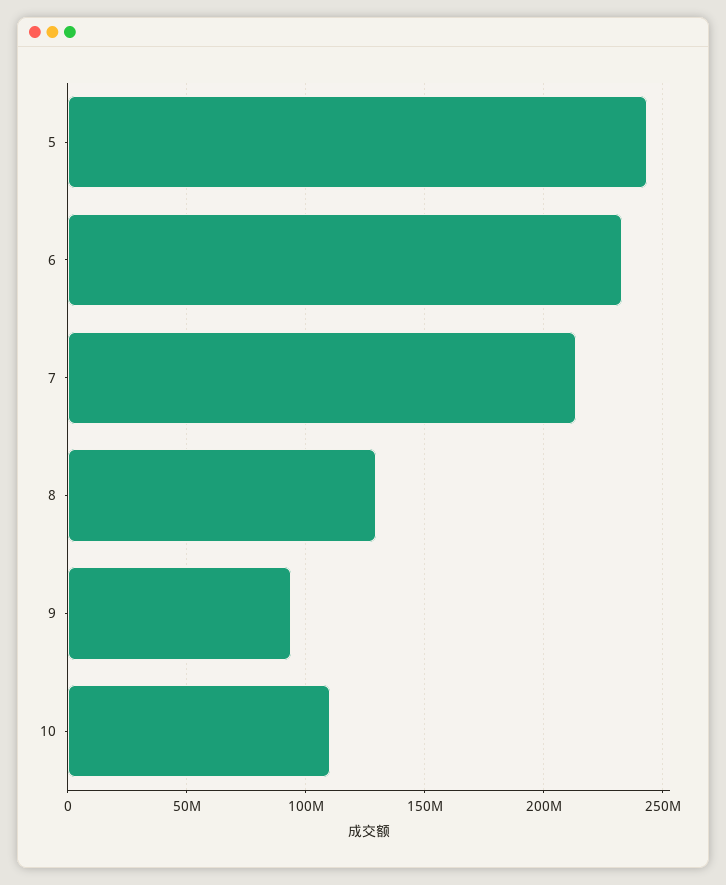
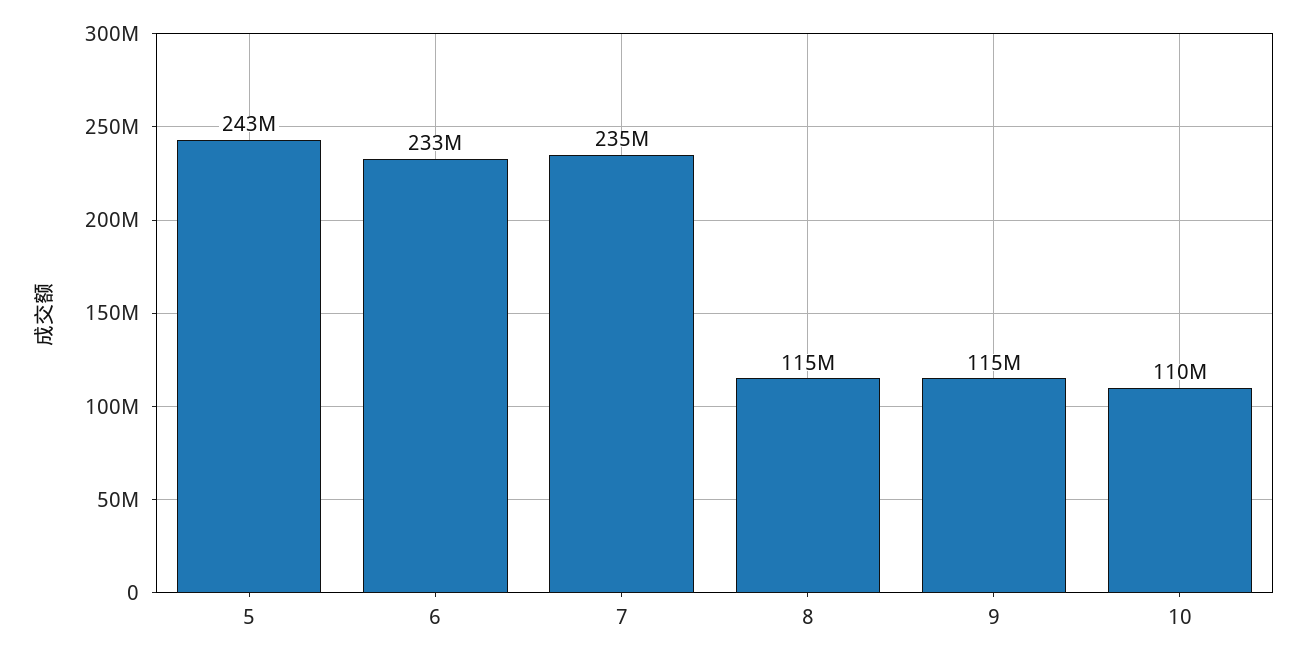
  {
    "5": 243000000,
    "6": 233000000,
-   "7": 215000000,
+   "7": 235000000,
-   "8": 130000000,
+   "8": 115000000,
-   "9": 95000000,
+   "9": 115000000,
    "10": 110000000
  }

